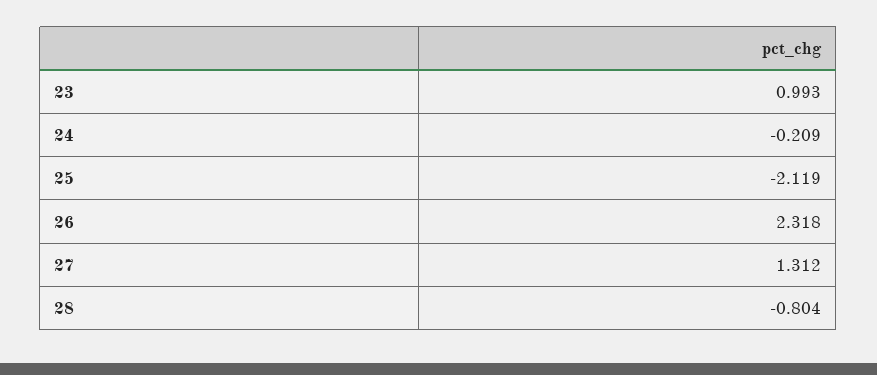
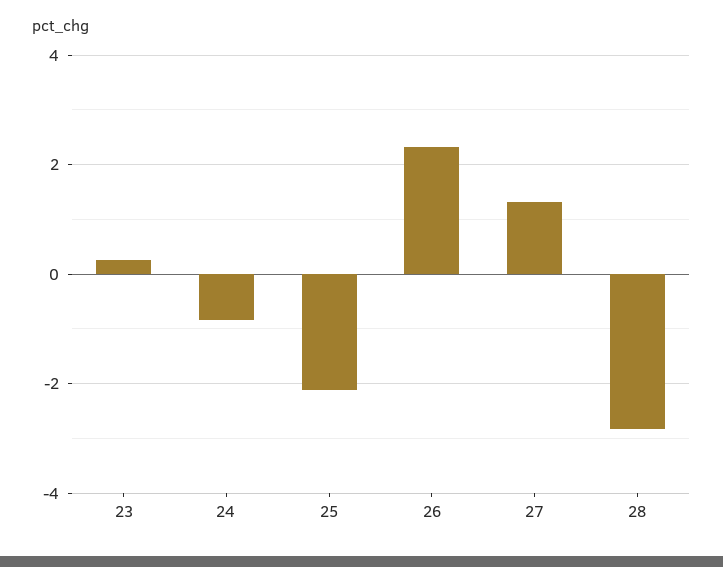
  {
-   "23": 0.993,
+   "23": 0.2,
-   "24": -0.209,
+   "24": -0.8,
    "25": -2.119,
    "26": 2.318,
    "27": 1.312,
-   "28": -0.804
+   "28": -2.8
  }

